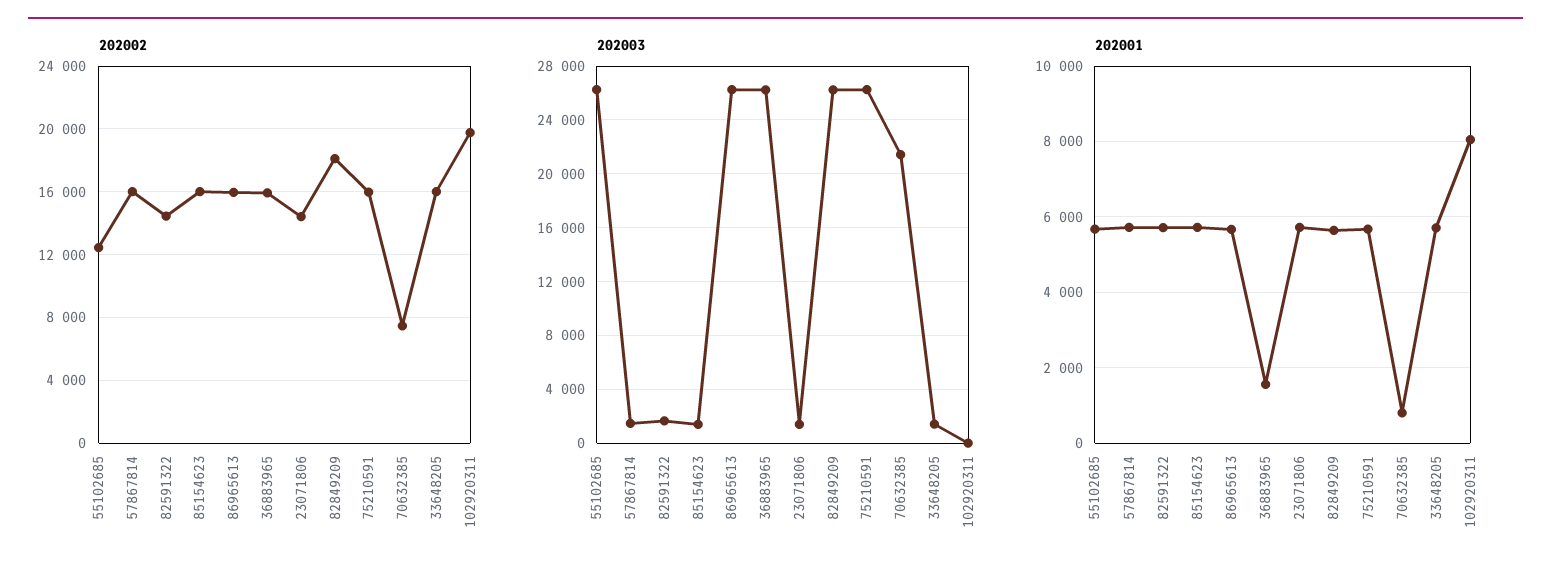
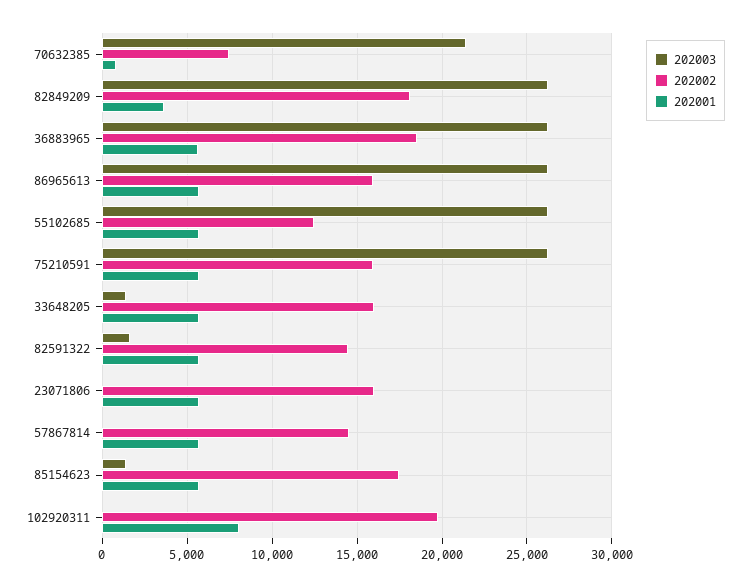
  {
    "202002": {
      "55102685": 12500,
-     "57867814": 16000,
+     "57867814": 14500,
      "82591322": 14500,
-     "85154623": 16000,
+     "85154623": 17500,
      "86965613": 16000,
-     "36883965": 16000,
+     "36883965": 18500,
-     "23071806": 14500,
+     "23071806": 16000,
      "82849209": 18000,
      "75210591": 16000,
      "70632385": 7500,
      "33648205": 16000,
      "102920311": 20000
    },
    "202003": {
      "55102685": 26500,
-     "57867814": 1500,
+     "57867814": 0,
      "82591322": 1500,
      "85154623": 1500,
      "86965613": 26500,
      "36883965": 26000,
-     "23071806": 1500,
+     "23071806": 0,
      "82849209": 26000,
      "75210591": 26500,
      "70632385": 21500,
      "33648205": 1500,
      "102920311": 0
    },
    "202001": {
      "55102685": 5600,
      "57867814": 5800,
      "82591322": 5800,
      "85154623": 5800,
      "86965613": 5600,
-     "36883965": 1600,
+     "36883965": 5500,
      "23071806": 5800,
-     "82849209": 5600,
+     "82849209": 3500,
      "75210591": 5600,
      "70632385": 800,
      "33648205": 5800,
      "102920311": 8000
    }
  }

